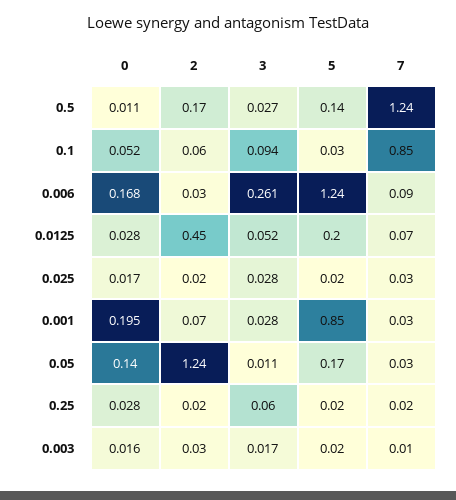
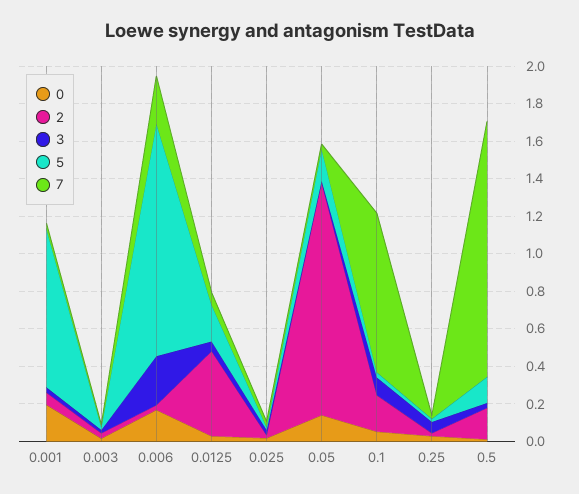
  {
    "0": {
      "0.5": 0.011,
      "0.1": 0.052,
      "0.006": 0.168,
      "0.0125": 0.028,
      "0.025": 0.017,
      "0.001": 0.195,
      "0.05": 0.14,
      "0.25": 0.028,
      "0.003": 0.016
    },
    "2": {
      "0.5": 0.17,
-     "0.1": 0.06,
+     "0.1": 0.2,
      "0.006": 0.03,
      "0.0125": 0.45,
      "0.025": 0.02,
      "0.001": 0.07,
      "0.05": 1.24,
      "0.25": 0.02,
      "0.003": 0.03
    },
    "3": {
      "0.5": 0.027,
      "0.1": 0.094,
      "0.006": 0.261,
      "0.0125": 0.052,
      "0.025": 0.028,
      "0.001": 0.028,
      "0.05": 0.011,
      "0.25": 0.06,
      "0.003": 0.017
    },
    "5": {
      "0.5": 0.14,
      "0.1": 0.03,
      "0.006": 1.24,
      "0.0125": 0.2,
      "0.025": 0.02,
      "0.001": 0.85,
      "0.05": 0.17,
      "0.25": 0.02,
      "0.003": 0.02
    },
    "7": {
-     "0.5": 1.24,
+     "0.5": 1.35,
      "0.1": 0.85,
-     "0.006": 0.09,
+     "0.006": 0.25,
      "0.0125": 0.07,
      "0.025": 0.03,
      "0.001": 0.03,
      "0.05": 0.03,
      "0.25": 0.02,
      "0.003": 0.01
    }
  }

